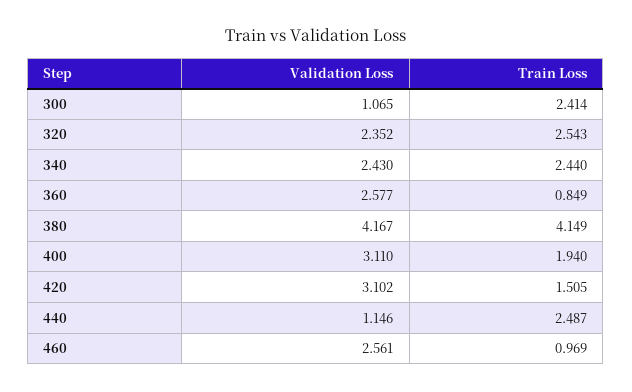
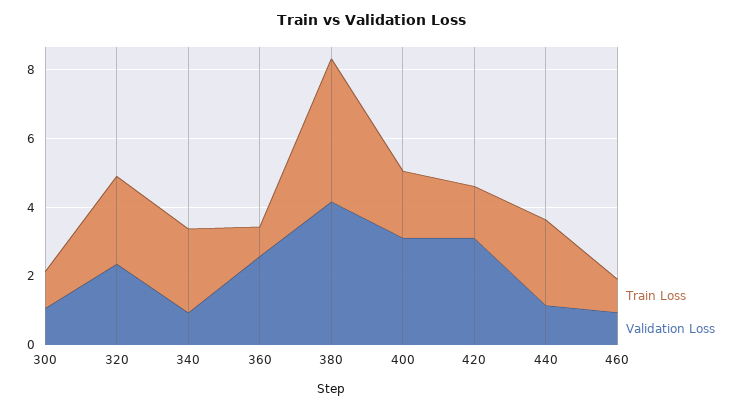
  {
    "Validation Loss": {
      "300": 1.065,
      "320": 2.352,
-     "340": 2.43,
+     "340": 1,
      "360": 2.577,
      "380": 4.167,
      "400": 3.11,
      "420": 3.102,
      "440": 1.146,
-     "460": 2.561
+     "460": 1
    },
    "Train Loss": {
-     "300": 2.414,
+     "300": 1,
      "320": 2.543,
      "340": 2.44,
      "360": 0.849,
      "380": 4.149,
      "400": 1.94,
      "420": 1.505,
      "440": 2.487,
      "460": 0.969
    }
  }

